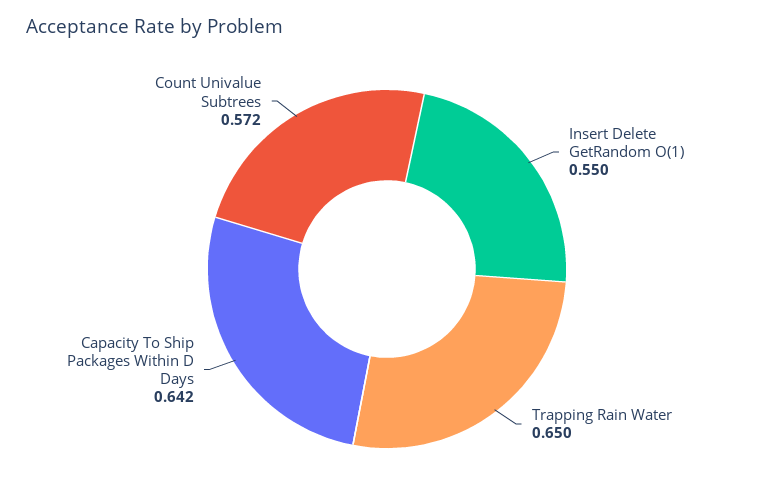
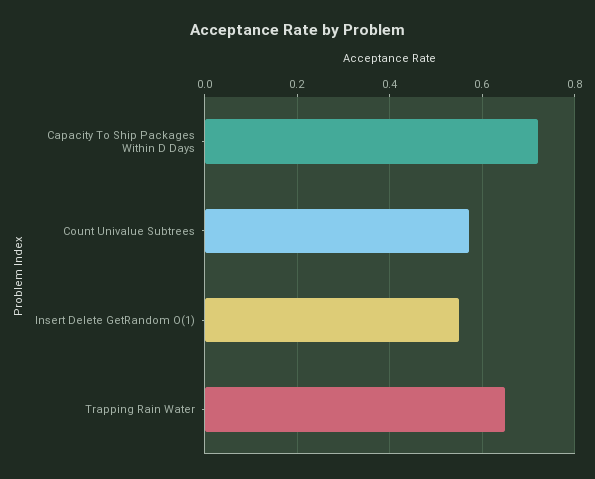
  {
    "Insert Delete GetRandom O(1)": 0.55,
    "Trapping Rain Water": 0.65,
-   "Capacity To Ship Packages Within D Days": 0.642,
+   "Capacity To Ship Packages Within D Days": 0.72,
    "Count Univalue Subtrees": 0.572
  }

